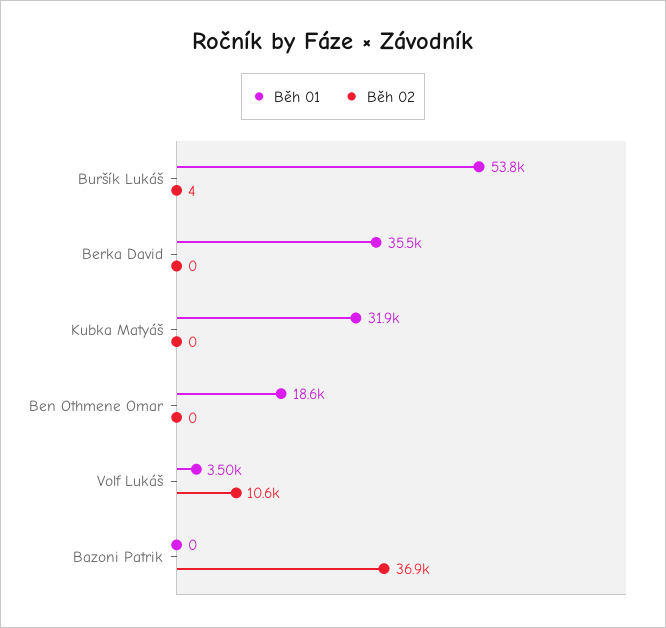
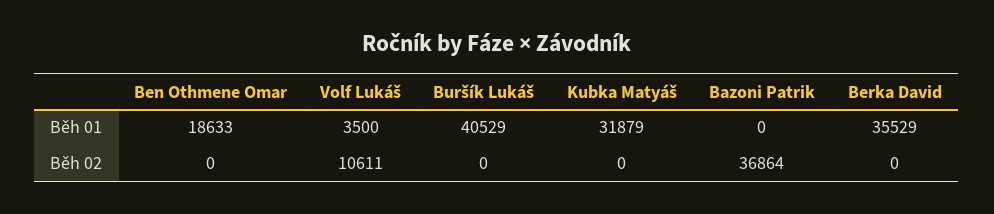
  {
    "Běh 01": {
-     "Buršík Lukáš": 53800,
+     "Buršík Lukáš": 40529,
      "Berka David": 35529,
      "Kubka Matyáš": 31879,
      "Ben Othmene Omar": 18633,
      "Volf Lukáš": 3500,
      "Bazoni Patrik": 0
    },
    "Běh 02": {
-     "Buršík Lukáš": 4,
+     "Buršík Lukáš": 0,
      "Berka David": 0,
      "Kubka Matyáš": 0,
      "Ben Othmene Omar": 0,
      "Volf Lukáš": 10611,
      "Bazoni Patrik": 36864
    }
  }

